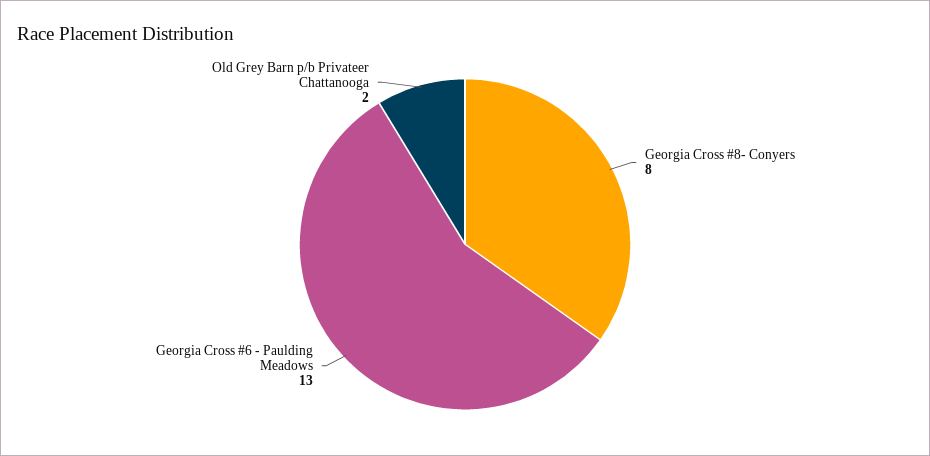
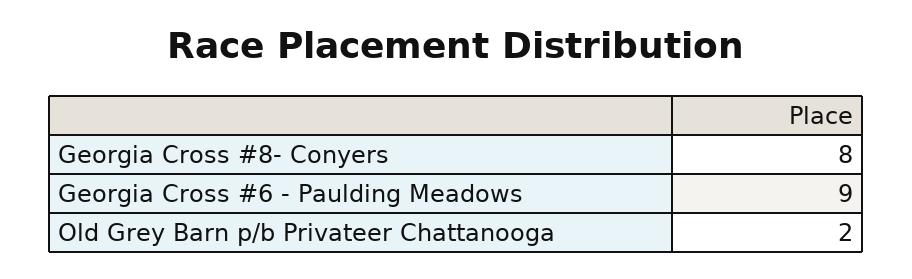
  {
    "Georgia Cross #8- Conyers": 8,
-   "Georgia Cross #6 - Paulding Meadows": 13,
+   "Georgia Cross #6 - Paulding Meadows": 9,
    "Old Grey Barn p/b Privateer Chattanooga": 2
  }

